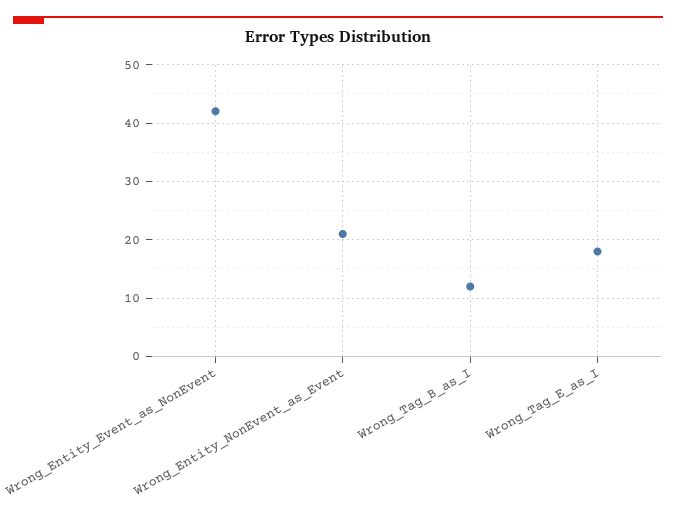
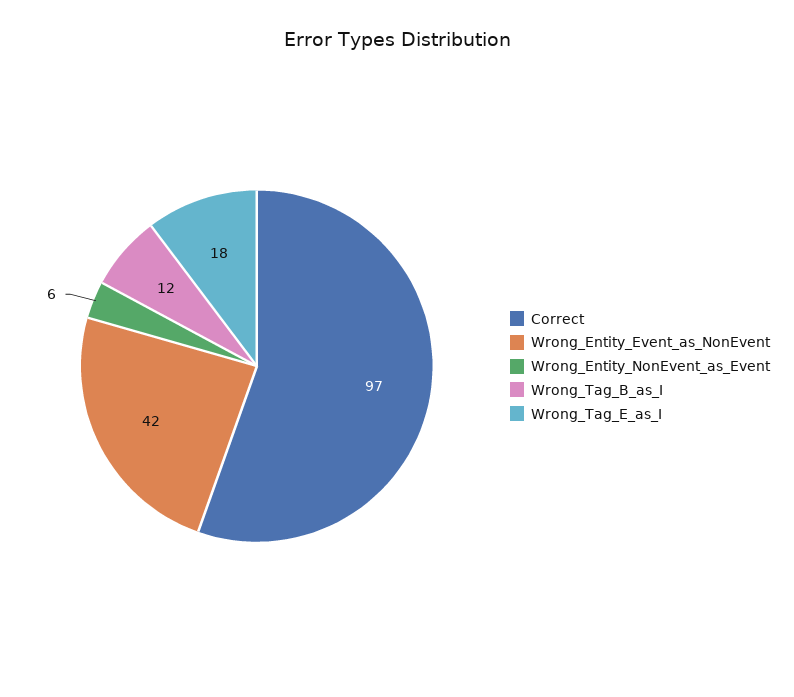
  {
    "Wrong_Entity_Event_as_NonEvent": 42,
-   "Wrong_Entity_NonEvent_as_Event": 20,
+   "Wrong_Entity_NonEvent_as_Event": 6,
    "Wrong_Tag_B_as_I": 12,
-   "Wrong_Tag_E_as_I": 18
+   "Wrong_Tag_E_as_I": 18,
+   "Correct": 97
  }

